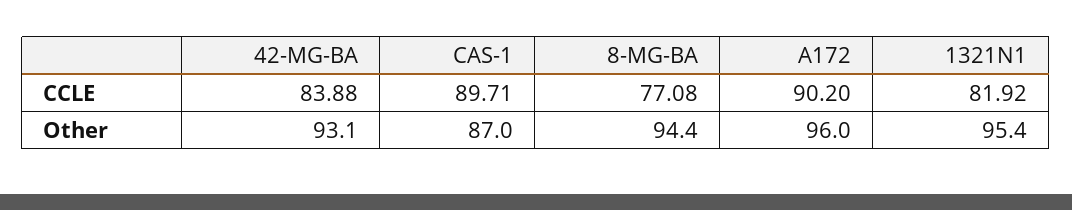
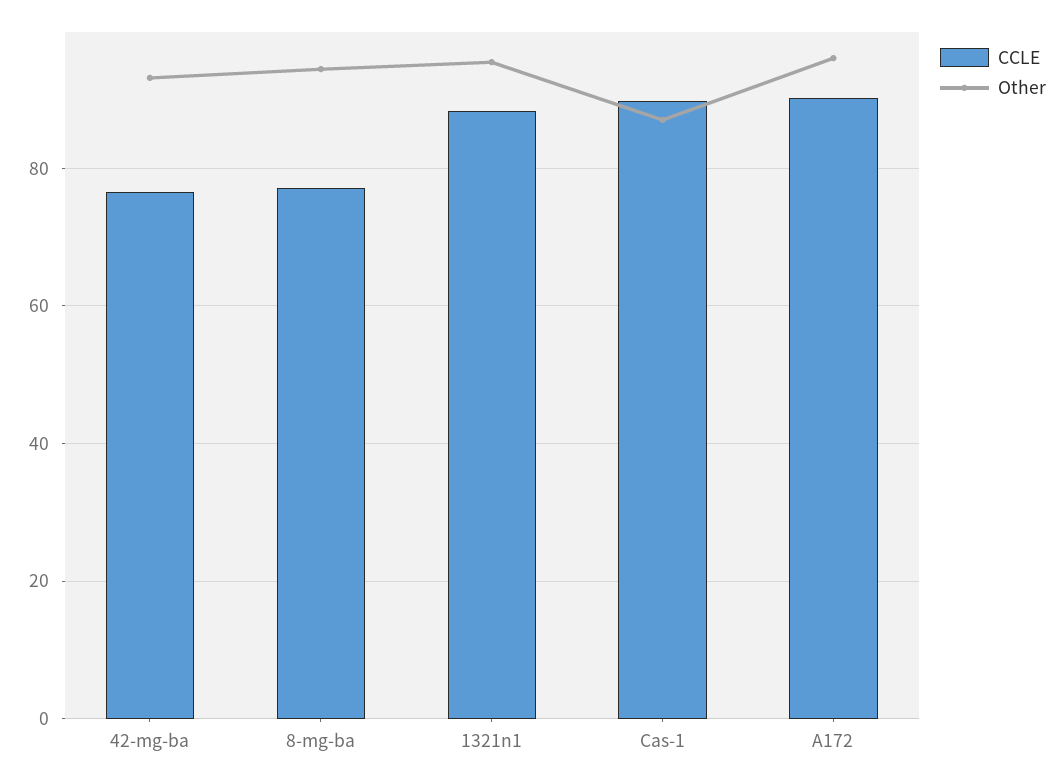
  {
    "CCLE": {
-     "42-MG-BA": 83.88,
+     "42-MG-BA": 76,
      "CAS-1": 89.71,
      "8-MG-BA": 77.08,
      "A172": 90.2,
-     "1321N1": 81.92
+     "1321N1": 88
    },
    "Other": {
      "42-MG-BA": 93.1,
      "CAS-1": 87,
      "8-MG-BA": 94.4,
      "A172": 96,
      "1321N1": 95.4
    }
  }

